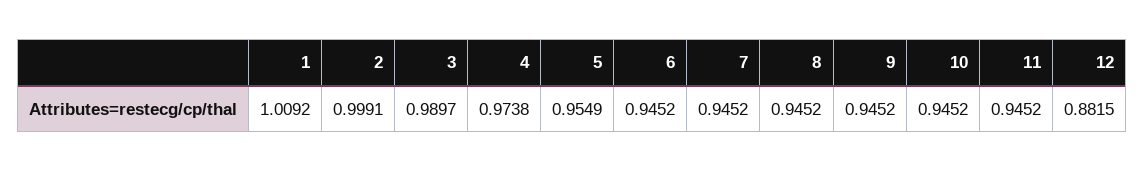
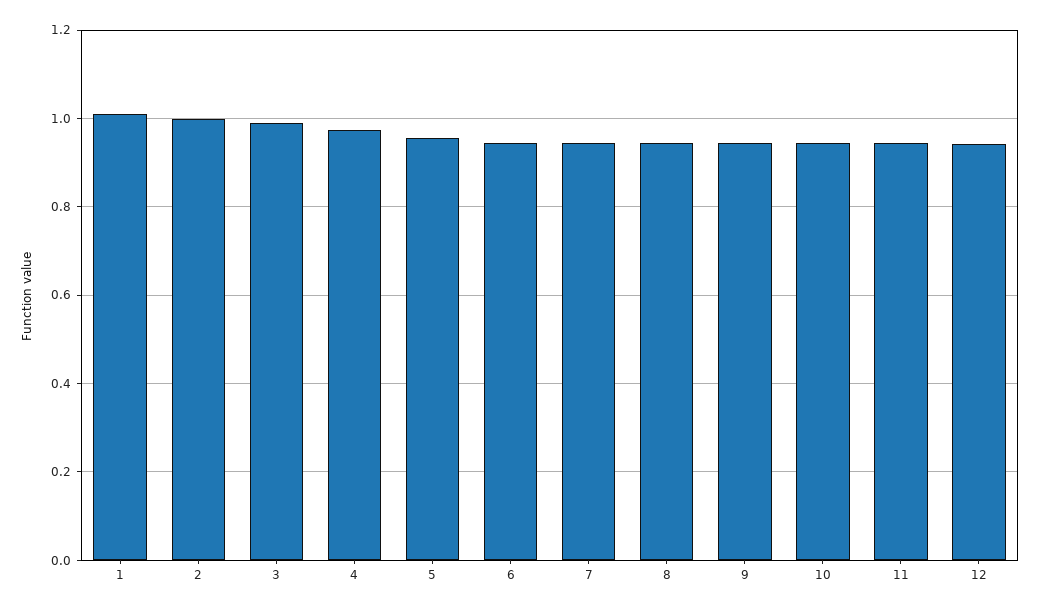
  {
    "1": 1.0092,
    "2": 0.9991,
    "3": 0.9897,
    "4": 0.9738,
    "5": 0.9549,
    "6": 0.9452,
    "7": 0.9452,
    "8": 0.9452,
    "9": 0.9452,
    "10": 0.9452,
    "11": 0.9452,
-   "12": 0.8815
+   "12": 0.94
  }

